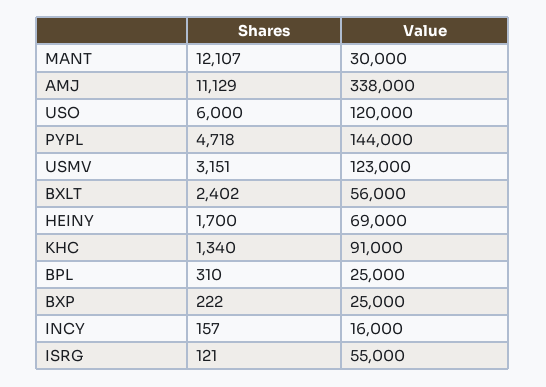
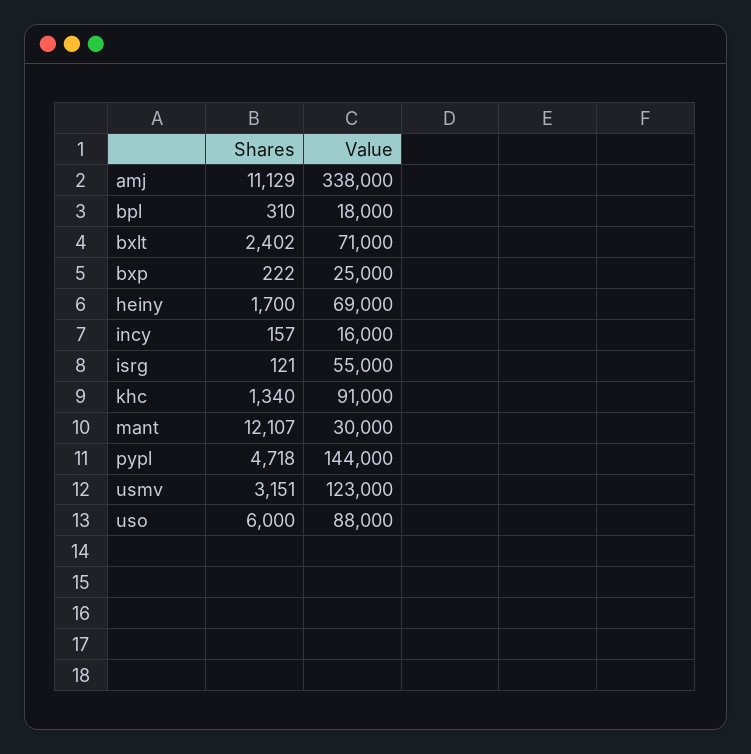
  {
    "Shares": {
      "MANT": 12107,
      "AMJ": 11129,
      "USO": 6000,
      "PYPL": 4718,
      "USMV": 3151,
      "BXLT": 2402,
      "HEINY": 1700,
      "KHC": 1340,
      "BPL": 310,
      "BXP": 222,
      "INCY": 157,
      "ISRG": 121
    },
    "Value": {
      "MANT": 30000,
      "AMJ": 338000,
-     "USO": 120000,
+     "USO": 88000,
      "PYPL": 144000,
      "USMV": 123000,
-     "BXLT": 56000,
+     "BXLT": 71000,
      "HEINY": 69000,
      "KHC": 91000,
-     "BPL": 25000,
+     "BPL": 18000,
      "BXP": 25000,
      "INCY": 16000,
      "ISRG": 55000
    }
  }

